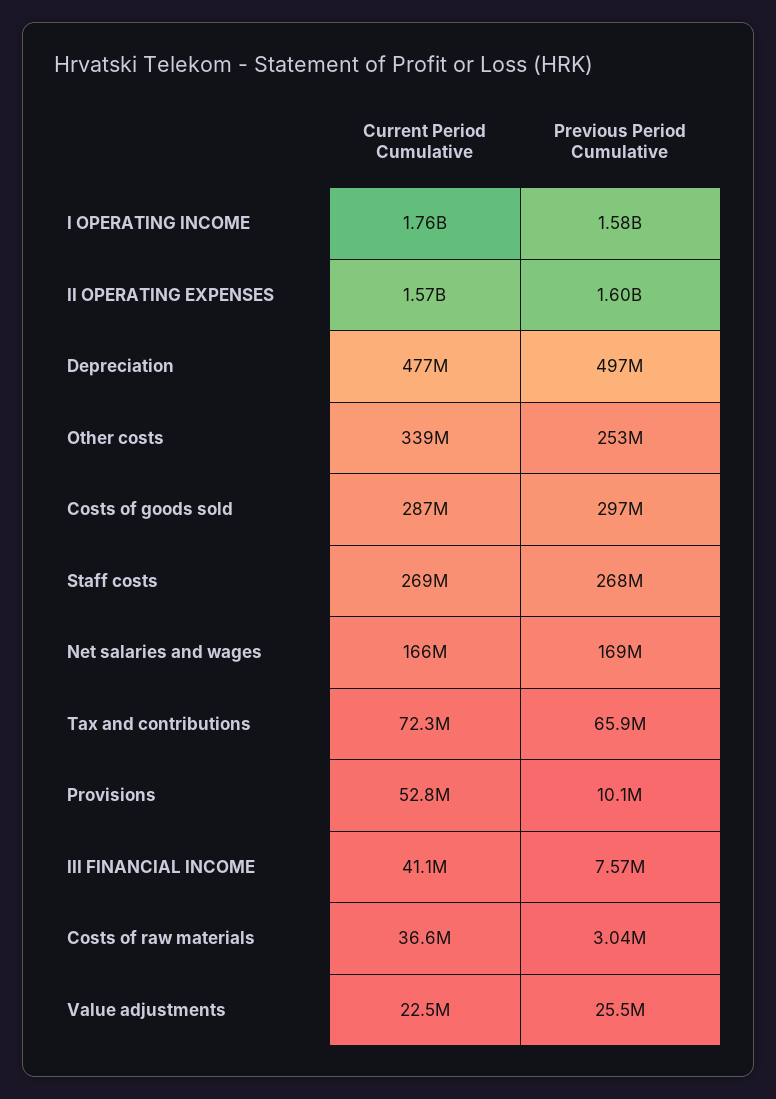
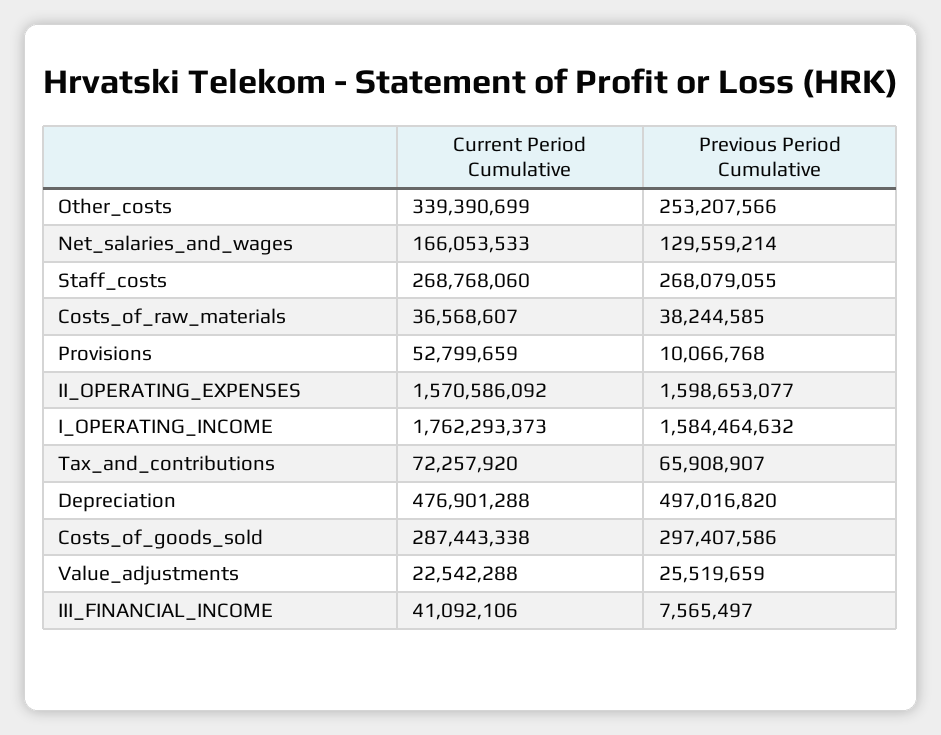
  {
    "Current Period Cumulative": {
      "I OPERATING INCOME": 1762293373,
      "II OPERATING EXPENSES": 1570586092,
      "Depreciation": 476901288,
      "Other costs": 339390699,
      "Costs of goods sold": 287443338,
      "Staff costs": 268768060,
      "Net salaries and wages": 166053533,
      "Tax and contributions": 72257920,
      "Provisions": 52799659,
      "III FINANCIAL INCOME": 41092106,
      "Costs of raw materials": 36568607,
      "Value adjustments": 22542288
    },
    "Previous Period Cumulative": {
      "I OPERATING INCOME": 1584464632,
      "II OPERATING EXPENSES": 1598653077,
      "Depreciation": 497016820,
      "Other costs": 253207566,
      "Costs of goods sold": 297407586,
      "Staff costs": 268079055,
-     "Net salaries and wages": 169000000,
+     "Net salaries and wages": 129559214,
      "Tax and contributions": 65908907,
      "Provisions": 10066768,
      "III FINANCIAL INCOME": 7565497,
-     "Costs of raw materials": 3040000,
+     "Costs of raw materials": 38244585,
      "Value adjustments": 25519659
    }
  }

